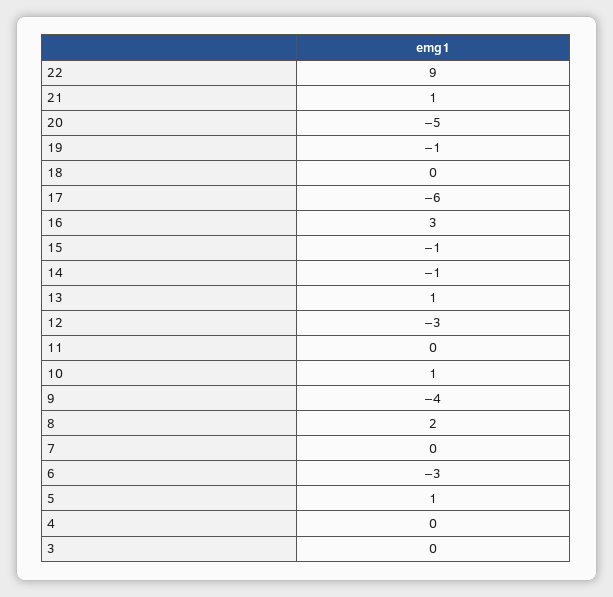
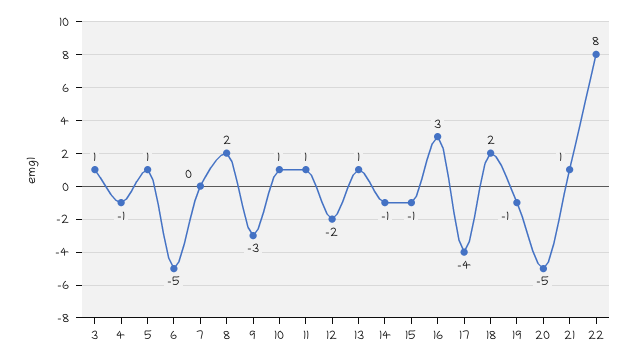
  {
-   "22": 9,
+   "22": 8,
    "21": 1,
    "20": -5,
    "19": -1,
-   "18": 0,
+   "18": 2,
-   "17": -6,
+   "17": -4,
    "16": 3,
    "15": -1,
    "14": -1,
    "13": 1,
-   "12": -3,
+   "12": -2,
-   "11": 0,
+   "11": 1,
    "10": 1,
-   "9": -4,
+   "9": -3,
    "8": 2,
    "7": 0,
-   "6": -3,
+   "6": -5,
    "5": 1,
-   "4": 0,
+   "4": -1,
-   "3": 0
+   "3": 1
  }

